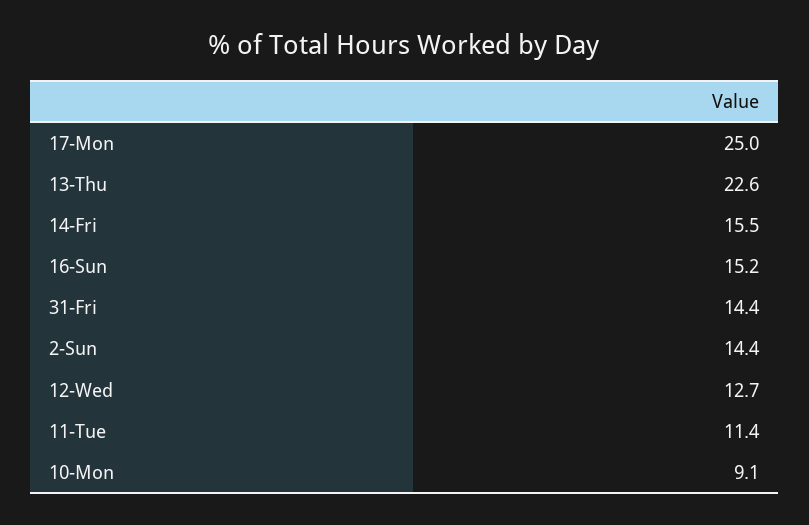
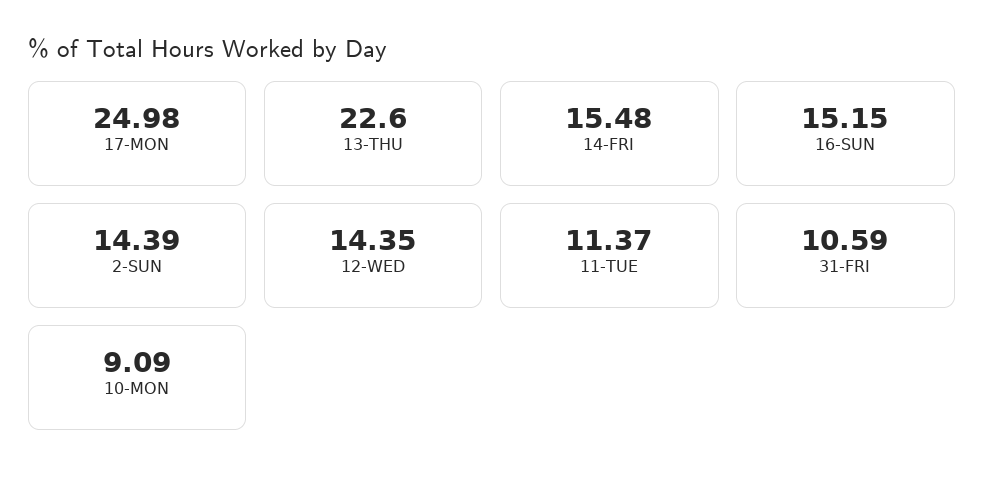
  {
    "17-Mon": 24.98,
    "13-Thu": 22.6,
    "14-Fri": 15.48,
    "16-Sun": 15.15,
-   "31-Fri": 14.4,
+   "31-Fri": 10.59,
    "2-Sun": 14.39,
-   "12-Wed": 12.7,
+   "12-Wed": 14.35,
    "11-Tue": 11.37,
    "10-Mon": 9.09
  }

